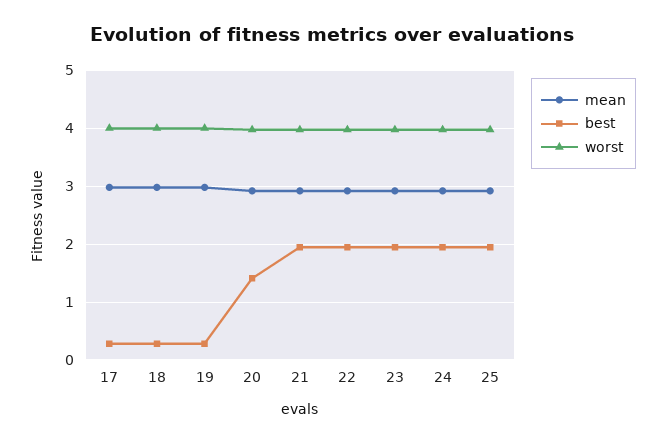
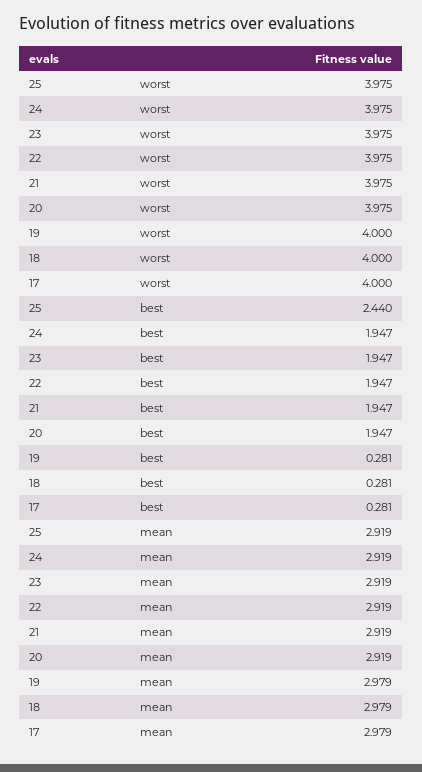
  {
    "mean": {
      "17": 2.979,
      "18": 2.979,
      "19": 2.979,
      "20": 2.919,
      "21": 2.919,
      "22": 2.919,
      "23": 2.919,
      "24": 2.919,
      "25": 2.919
    },
    "best": {
      "17": 0.281,
      "18": 0.281,
      "19": 0.281,
-     "20": 1.4,
+     "20": 1.947,
      "21": 1.947,
      "22": 1.947,
      "23": 1.947,
      "24": 1.947,
-     "25": 2
+     "25": 2.44
    },
    "worst": {
      "17": 4,
      "18": 4,
      "19": 4,
      "20": 3.975,
      "21": 3.975,
      "22": 3.975,
      "23": 3.975,
      "24": 3.975,
      "25": 3.975
    }
  }

